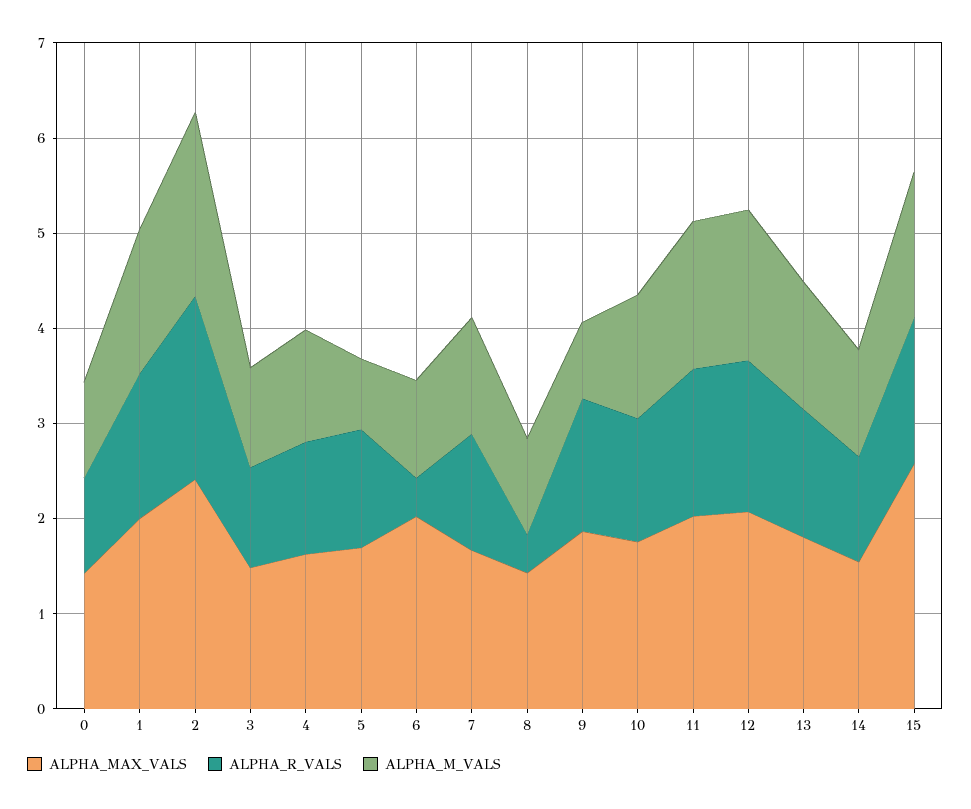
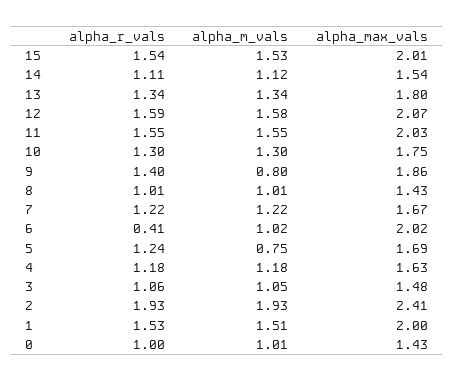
  {
    "ALPHA_MAX_VALS": {
      "0": 1.43,
      "1": 2,
      "2": 2.41,
      "3": 1.48,
      "4": 1.63,
      "5": 1.69,
      "6": 2.02,
      "7": 1.67,
      "8": 1.43,
      "9": 1.86,
      "10": 1.75,
      "11": 2.03,
      "12": 2.07,
      "13": 1.8,
      "14": 1.54,
-     "15": 2.6
+     "15": 2.01
    },
    "ALPHA_R_VALS": {
      "0": 1,
      "1": 1.53,
      "2": 1.93,
      "3": 1.06,
      "4": 1.18,
      "5": 1.24,
      "6": 0.41,
      "7": 1.22,
-     "8": 0.4,
+     "8": 1.01,
      "9": 1.4,
      "10": 1.3,
      "11": 1.55,
      "12": 1.59,
      "13": 1.34,
      "14": 1.11,
      "15": 1.54
    },
    "ALPHA_M_VALS": {
      "0": 1.01,
      "1": 1.51,
      "2": 1.93,
      "3": 1.05,
      "4": 1.18,
      "5": 0.75,
      "6": 1.02,
      "7": 1.22,
      "8": 1.01,
      "9": 0.8,
      "10": 1.3,
      "11": 1.55,
      "12": 1.58,
      "13": 1.34,
      "14": 1.12,
      "15": 1.53
    }
  }

